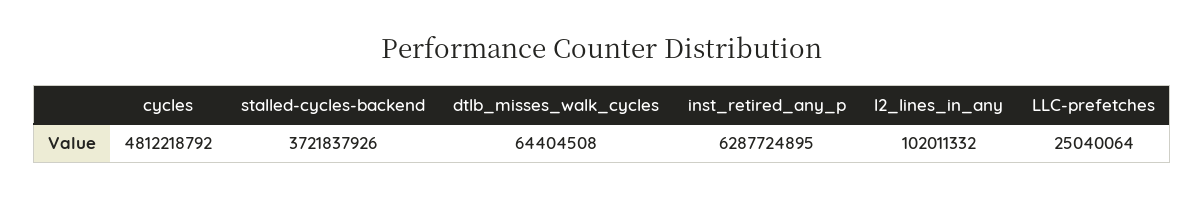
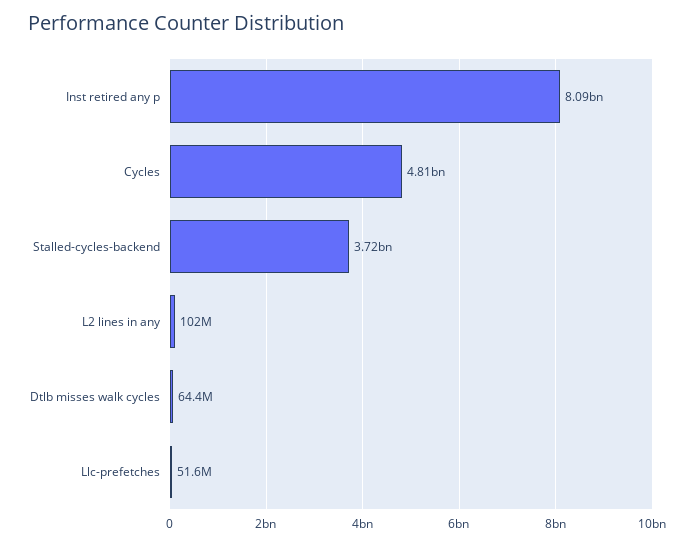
  {
    "cycles": 4812218792,
    "stalled-cycles-backend": 3721837926,
    "dtlb_misses_walk_cycles": 64404508,
-   "inst_retired_any_p": 6287724895,
+   "inst_retired_any_p": 8090000000,
    "l2_lines_in_any": 102011332,
-   "LLC-prefetches": 25040064
+   "LLC-prefetches": 51600000
  }

